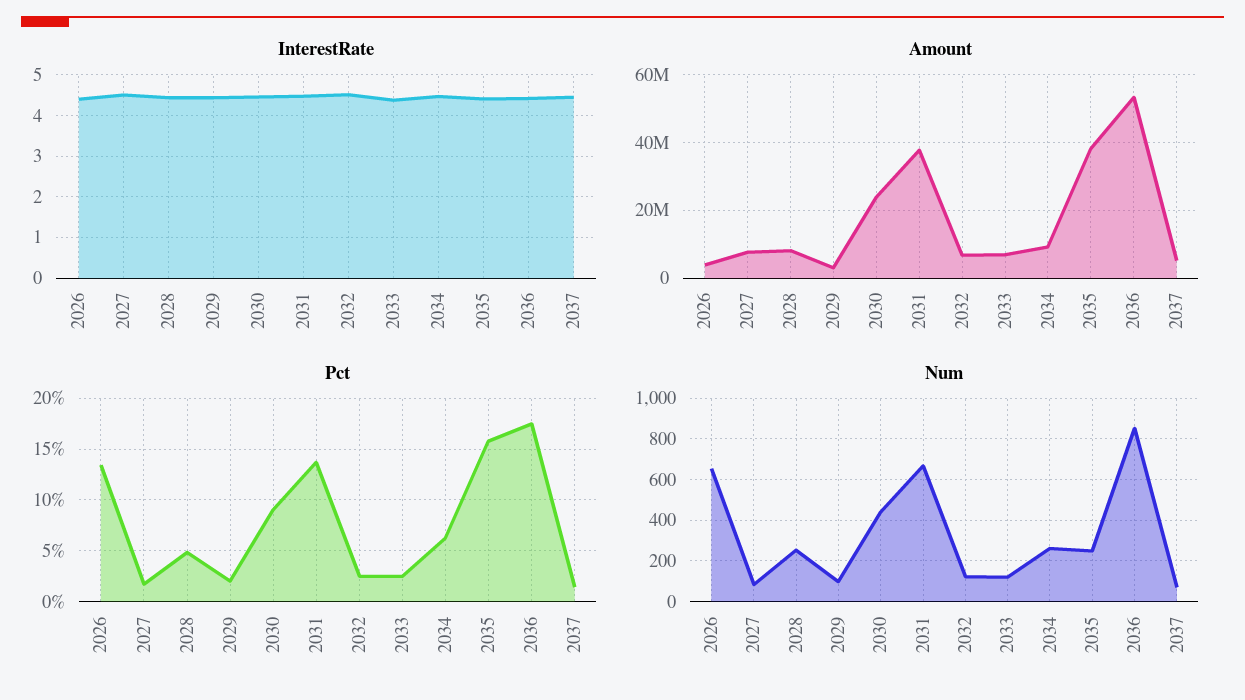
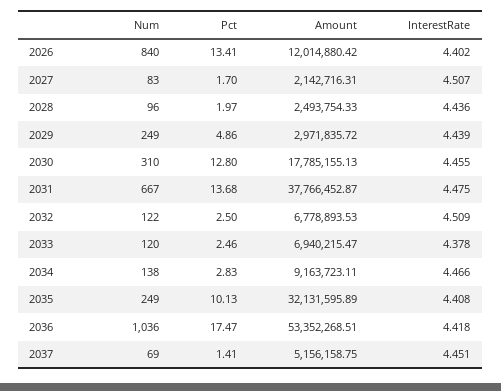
  {
    "InterestRate": {
      "2026": 4.402,
      "2027": 4.507,
      "2028": 4.436,
      "2029": 4.439,
      "2030": 4.455,
      "2031": 4.475,
      "2032": 4.509,
      "2033": 4.378,
      "2034": 4.466,
      "2035": 4.408,
      "2036": 4.418,
      "2037": 4.451
    },
    "Amount": {
-     "2026": 4000000,
+     "2026": 12014880.42,
-     "2027": 8000000,
+     "2027": 2142716.31,
-     "2028": 8000000,
+     "2028": 2493754.33,
      "2029": 2971835.72,
-     "2030": 24000000,
+     "2030": 17785155.13,
      "2031": 37766452.87,
      "2032": 6778893.53,
      "2033": 6940215.47,
      "2034": 9163723.11,
-     "2035": 38000000,
+     "2035": 32131595.89,
      "2036": 53352268.51,
      "2037": 5156158.75
    },
    "Pct": {
      "2026": 13.41,
      "2027": 1.7,
-     "2028": 5,
+     "2028": 1.97,
-     "2029": 2,
+     "2029": 4.86,
-     "2030": 9,
+     "2030": 12.8,
      "2031": 13.68,
      "2032": 2.5,
      "2033": 2.46,
-     "2034": 6,
+     "2034": 2.83,
-     "2035": 16,
+     "2035": 10.13,
      "2036": 17.47,
      "2037": 1.41
    },
    "Num": {
-     "2026": 650,
+     "2026": 840,
      "2027": 83,
-     "2028": 250,
+     "2028": 96,
-     "2029": 100,
+     "2029": 249,
-     "2030": 450,
+     "2030": 310,
      "2031": 667,
      "2032": 122,
      "2033": 120,
-     "2034": 250,
+     "2034": 138,
      "2035": 249,
-     "2036": 850,
+     "2036": 1036,
      "2037": 69
    }
  }

